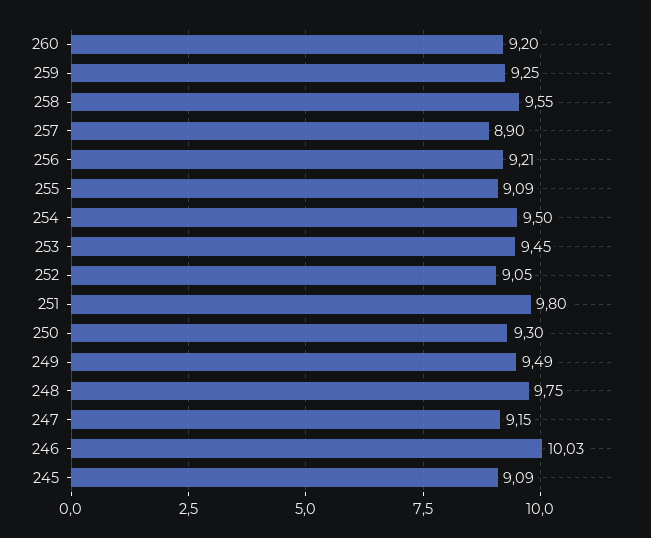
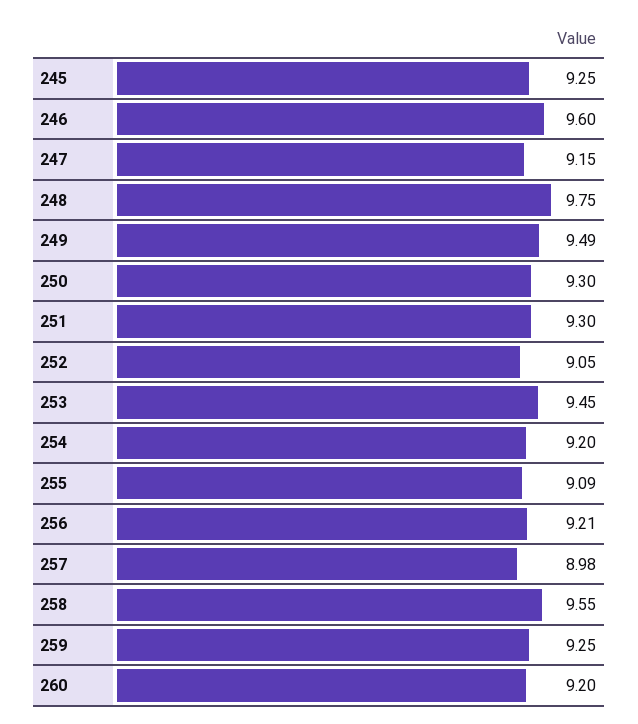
  {
    "260": 9.2,
    "259": 9.25,
    "258": 9.55,
-   "257": 8.9,
+   "257": 8.98,
    "256": 9.21,
    "255": 9.09,
-   "254": 9.5,
+   "254": 9.2,
    "253": 9.45,
    "252": 9.05,
-   "251": 9.8,
+   "251": 9.3,
    "250": 9.3,
    "249": 9.49,
    "248": 9.75,
    "247": 9.15,
-   "246": 10.03,
+   "246": 9.6,
-   "245": 9.09
+   "245": 9.25
  }

